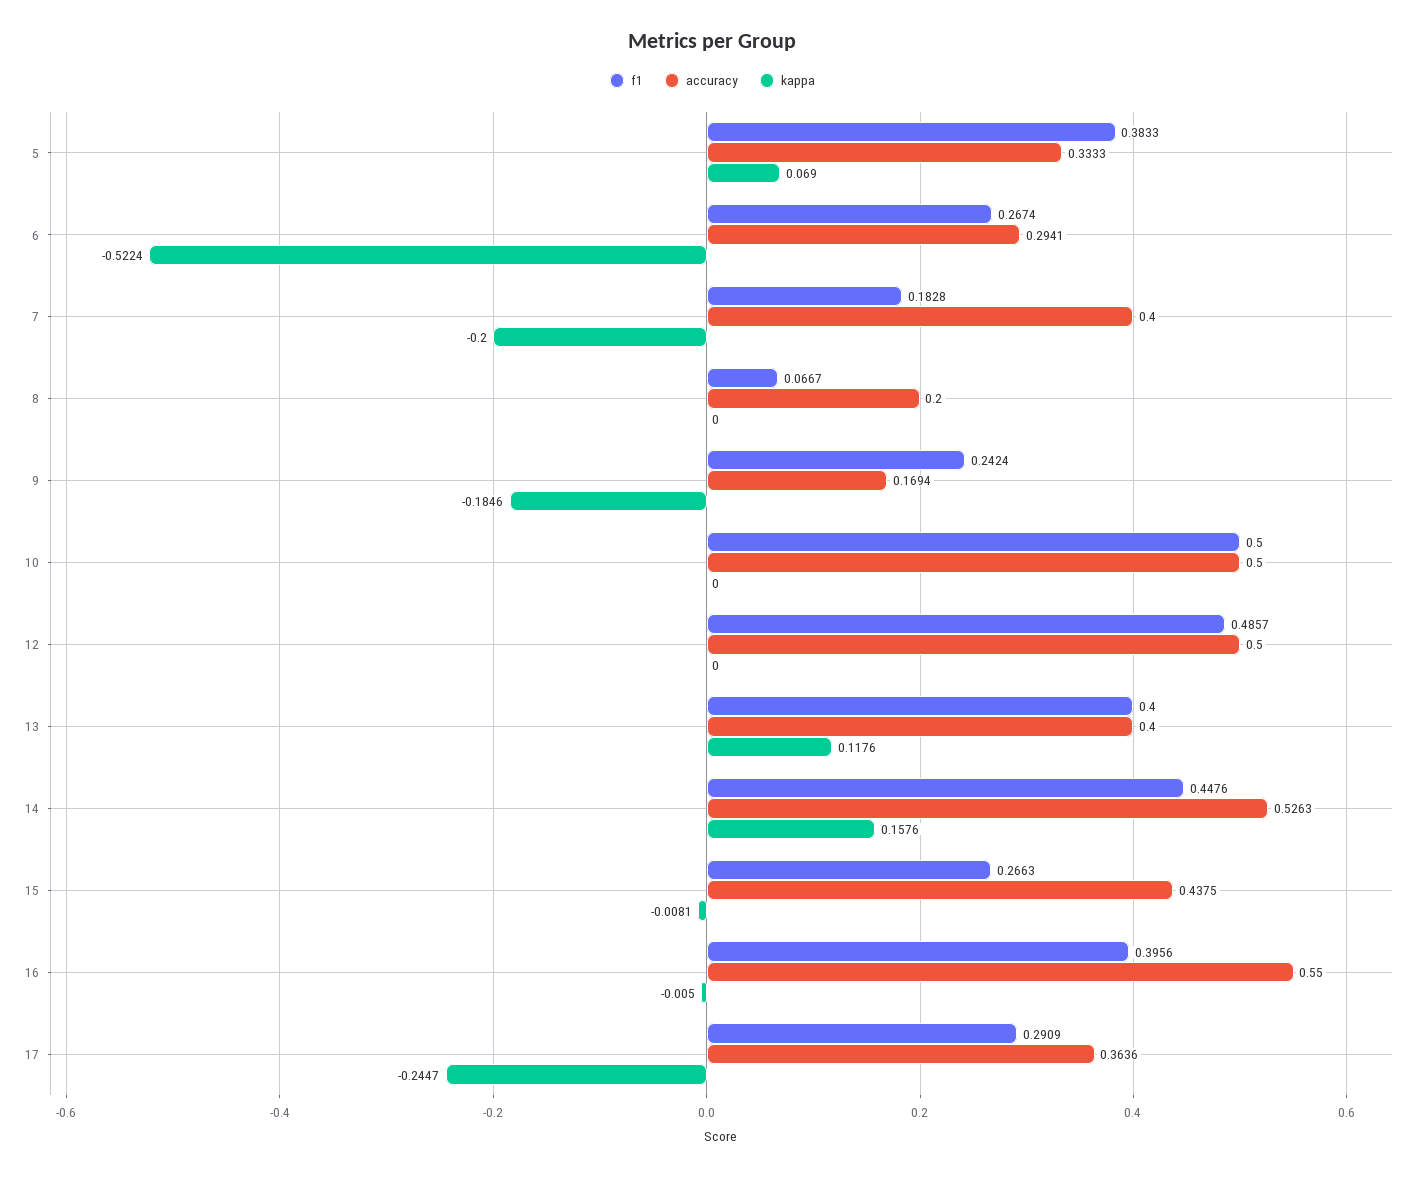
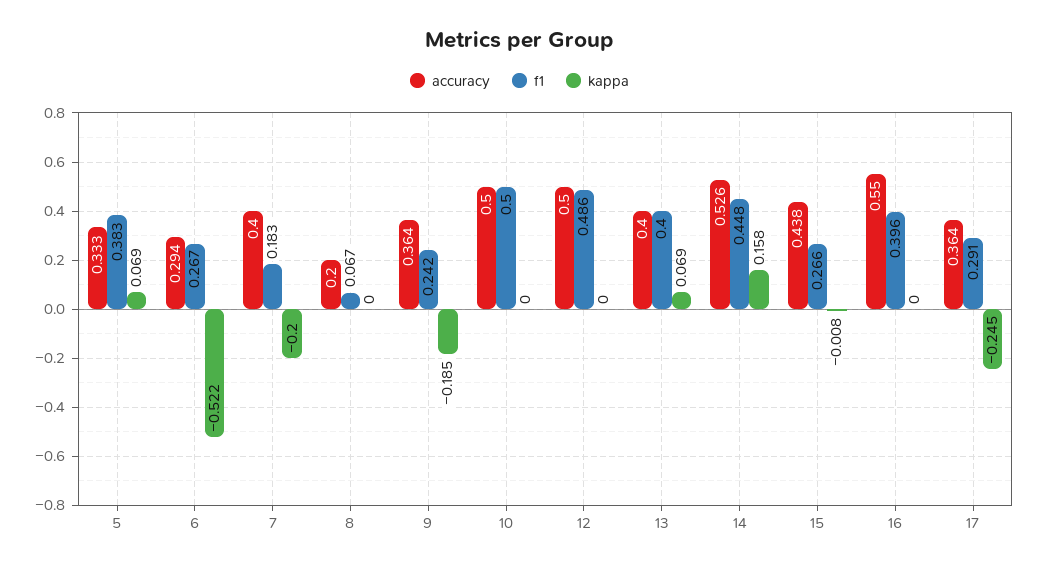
  {
    "f1": {
      "5": 0.3833,
      "6": 0.2674,
      "7": 0.1828,
      "8": 0.0667,
      "9": 0.2424,
      "10": 0.5,
      "12": 0.4857,
      "13": 0.4,
      "14": 0.4476,
      "15": 0.2663,
      "16": 0.3956,
      "17": 0.2909
    },
    "accuracy": {
      "5": 0.3333,
      "6": 0.2941,
      "7": 0.4,
      "8": 0.2,
-     "9": 0.1694,
+     "9": 0.364,
      "10": 0.5,
      "12": 0.5,
      "13": 0.4,
      "14": 0.5263,
      "15": 0.4375,
      "16": 0.55,
      "17": 0.3636
    },
    "kappa": {
      "5": 0.069,
      "6": -0.5224,
      "7": -0.2,
      "8": 0,
      "9": -0.1846,
      "10": 0,
      "12": 0,
-     "13": 0.1176,
+     "13": 0.069,
      "14": 0.1576,
      "15": -0.0081,
-     "16": -0.005,
+     "16": 0,
      "17": -0.2447
    }
  }

